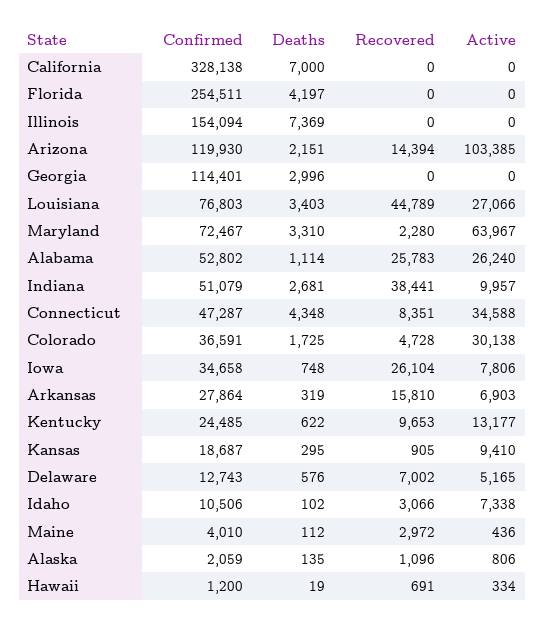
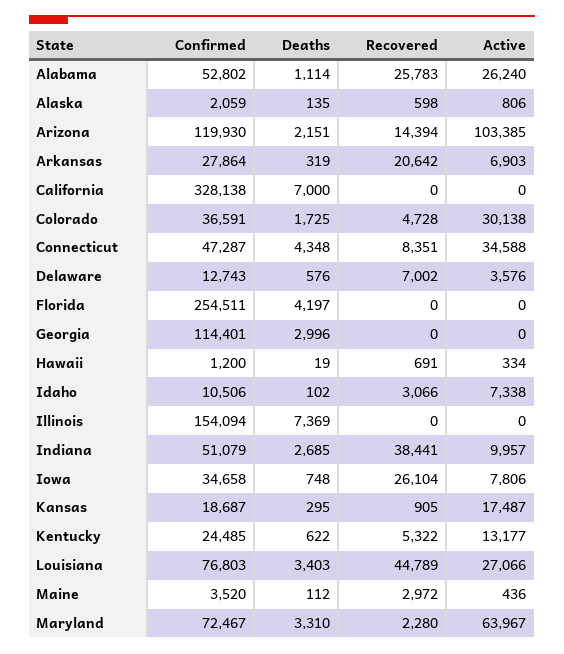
  {
    "Confirmed": {
      "California": 328138,
      "Florida": 254511,
      "Illinois": 154094,
      "Arizona": 119930,
      "Georgia": 114401,
      "Louisiana": 76803,
      "Maryland": 72467,
      "Alabama": 52802,
      "Indiana": 51079,
      "Connecticut": 47287,
      "Colorado": 36591,
      "Iowa": 34658,
      "Arkansas": 27864,
      "Kentucky": 24485,
      "Kansas": 18687,
      "Delaware": 12743,
      "Idaho": 10506,
-     "Maine": 4010,
+     "Maine": 3520,
      "Alaska": 2059,
      "Hawaii": 1200
    },
    "Deaths": {
      "California": 7000,
      "Florida": 4197,
      "Illinois": 7369,
      "Arizona": 2151,
      "Georgia": 2996,
      "Louisiana": 3403,
      "Maryland": 3310,
      "Alabama": 1114,
-     "Indiana": 2681,
+     "Indiana": 2685,
      "Connecticut": 4348,
      "Colorado": 1725,
      "Iowa": 748,
      "Arkansas": 319,
      "Kentucky": 622,
      "Kansas": 295,
      "Delaware": 576,
      "Idaho": 102,
      "Maine": 112,
      "Alaska": 135,
      "Hawaii": 19
    },
    "Recovered": {
      "California": 0,
      "Florida": 0,
      "Illinois": 0,
      "Arizona": 14394,
      "Georgia": 0,
      "Louisiana": 44789,
      "Maryland": 2280,
      "Alabama": 25783,
      "Indiana": 38441,
      "Connecticut": 8351,
      "Colorado": 4728,
      "Iowa": 26104,
-     "Arkansas": 15810,
+     "Arkansas": 20642,
-     "Kentucky": 9653,
+     "Kentucky": 5322,
      "Kansas": 905,
      "Delaware": 7002,
      "Idaho": 3066,
      "Maine": 2972,
-     "Alaska": 1096,
+     "Alaska": 598,
      "Hawaii": 691
    },
    "Active": {
      "California": 0,
      "Florida": 0,
      "Illinois": 0,
      "Arizona": 103385,
      "Georgia": 0,
      "Louisiana": 27066,
      "Maryland": 63967,
      "Alabama": 26240,
      "Indiana": 9957,
      "Connecticut": 34588,
      "Colorado": 30138,
      "Iowa": 7806,
      "Arkansas": 6903,
      "Kentucky": 13177,
-     "Kansas": 9410,
+     "Kansas": 17487,
-     "Delaware": 5165,
+     "Delaware": 3576,
      "Idaho": 7338,
      "Maine": 436,
      "Alaska": 806,
      "Hawaii": 334
    }
  }

